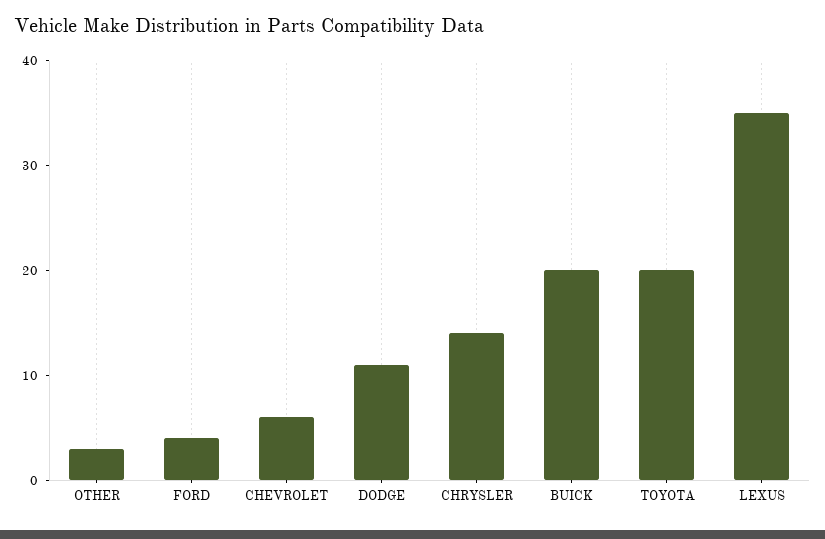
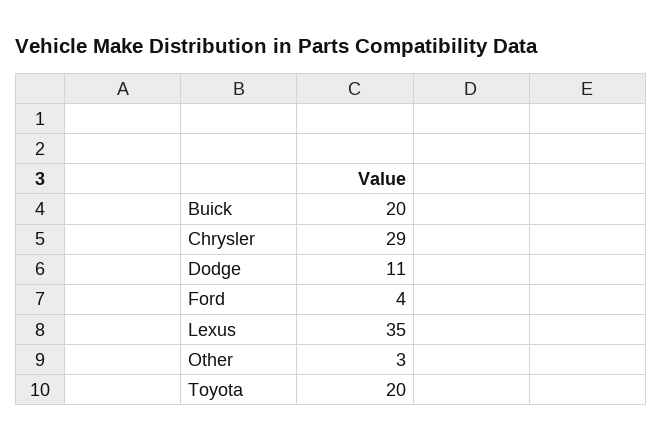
  {
    "OTHER": 3,
    "FORD": 4,
-   "CHEVROLET": 6,
    "DODGE": 11,
-   "CHRYSLER": 14,
+   "CHRYSLER": 29,
    "BUICK": 20,
    "TOYOTA": 20,
    "LEXUS": 35
  }

